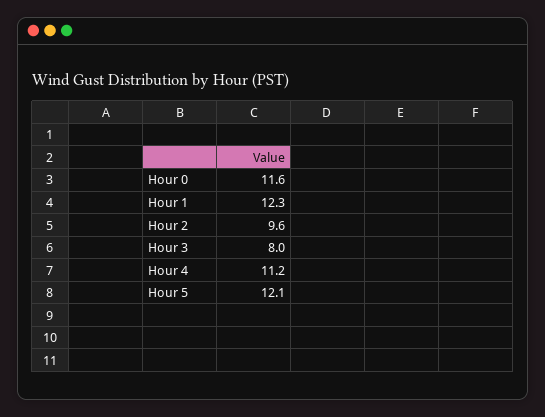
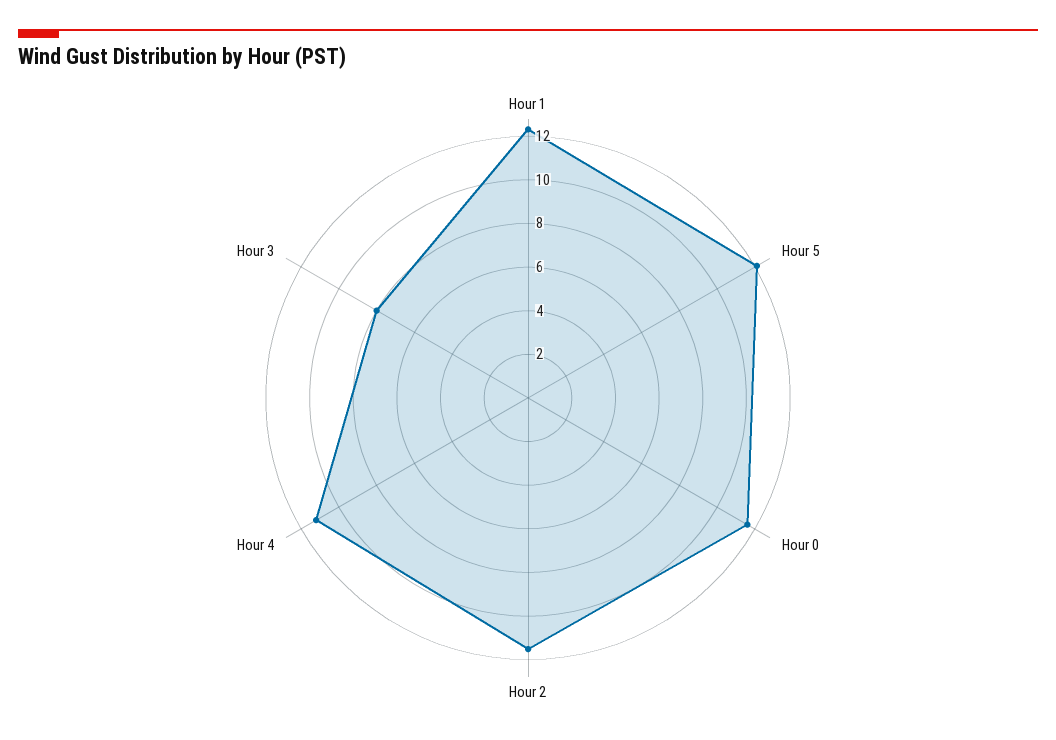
  {
    "Hour 0": 11.6,
    "Hour 1": 12.3,
-   "Hour 2": 9.6,
+   "Hour 2": 11.5,
    "Hour 3": 8,
    "Hour 4": 11.2,
    "Hour 5": 12.1
  }

